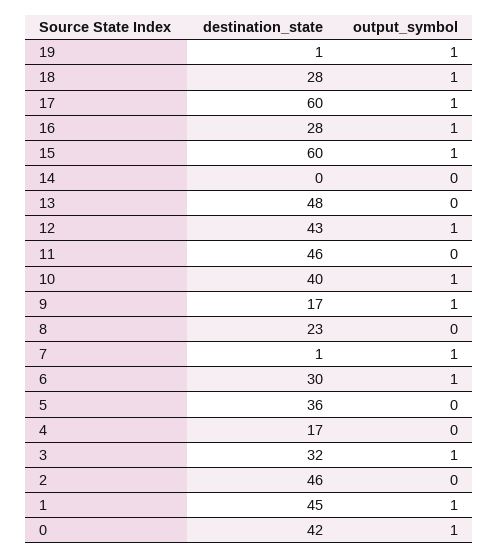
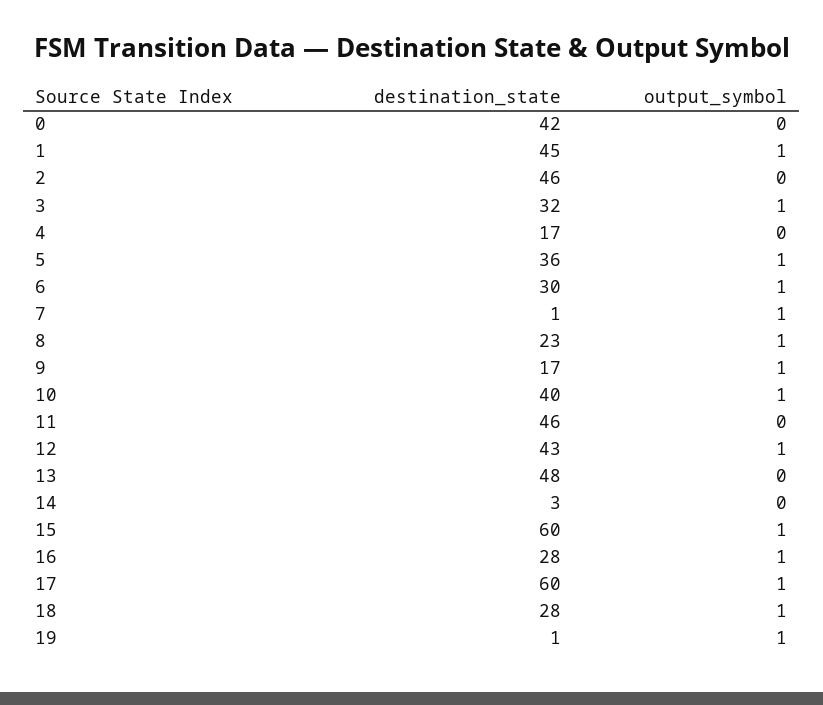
  {
    "destination_state": {
      "19": 1,
      "18": 28,
      "17": 60,
      "16": 28,
      "15": 60,
-     "14": 0,
+     "14": 3,
      "13": 48,
      "12": 43,
      "11": 46,
      "10": 40,
      "9": 17,
      "8": 23,
      "7": 1,
      "6": 30,
      "5": 36,
      "4": 17,
      "3": 32,
      "2": 46,
      "1": 45,
      "0": 42
    },
    "output_symbol": {
      "19": 1,
      "18": 1,
      "17": 1,
      "16": 1,
      "15": 1,
      "14": 0,
      "13": 0,
      "12": 1,
      "11": 0,
      "10": 1,
      "9": 1,
-     "8": 0,
+     "8": 1,
      "7": 1,
      "6": 1,
-     "5": 0,
+     "5": 1,
      "4": 0,
      "3": 1,
      "2": 0,
      "1": 1,
-     "0": 1
+     "0": 0
    }
  }

